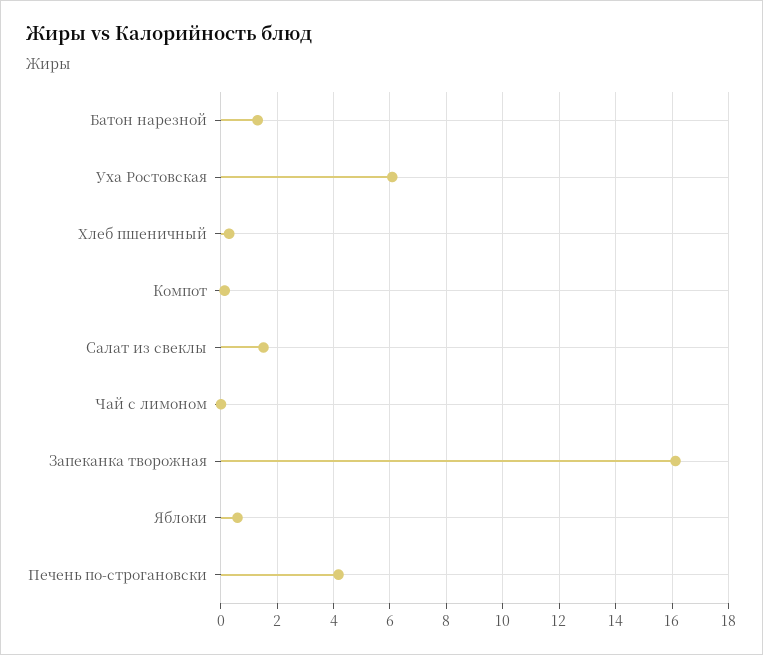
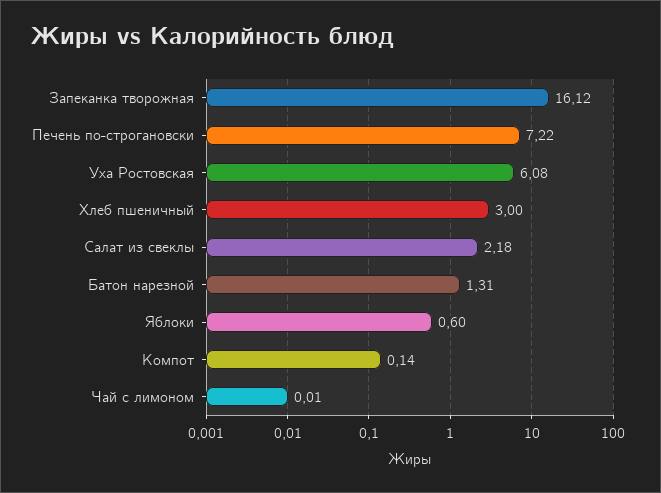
  {
    "Батон нарезной": 1.31,
    "Уха Ростовская": 6.08,
-   "Хлеб пшеничный": 0.25,
+   "Хлеб пшеничный": 3,
    "Компот": 0.14,
-   "Салат из свеклы": 1.5,
+   "Салат из свеклы": 2.18,
    "Чай с лимоном": 0.01,
    "Запеканка творожная": 16.12,
    "Яблоки": 0.6,
-   "Печень по-строгановски": 4.25
+   "Печень по-строгановски": 7.22
  }

